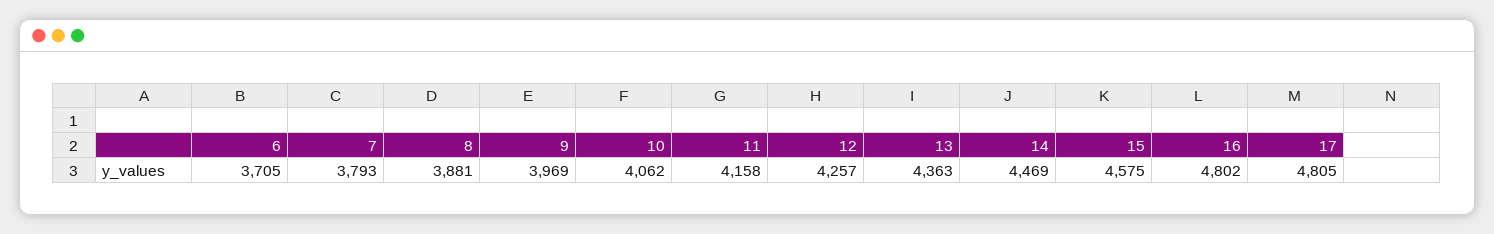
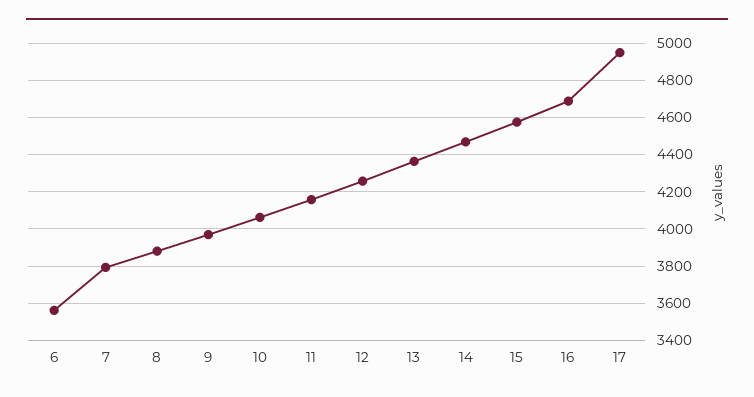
  {
-   "6": 3705,
+   "6": 3550,
    "7": 3793,
    "8": 3881,
    "9": 3969,
    "10": 4062,
    "11": 4158,
    "12": 4257,
    "13": 4363,
    "14": 4469,
    "15": 4575,
-   "16": 4802,
+   "16": 4700,
-   "17": 4805
+   "17": 4950
  }

